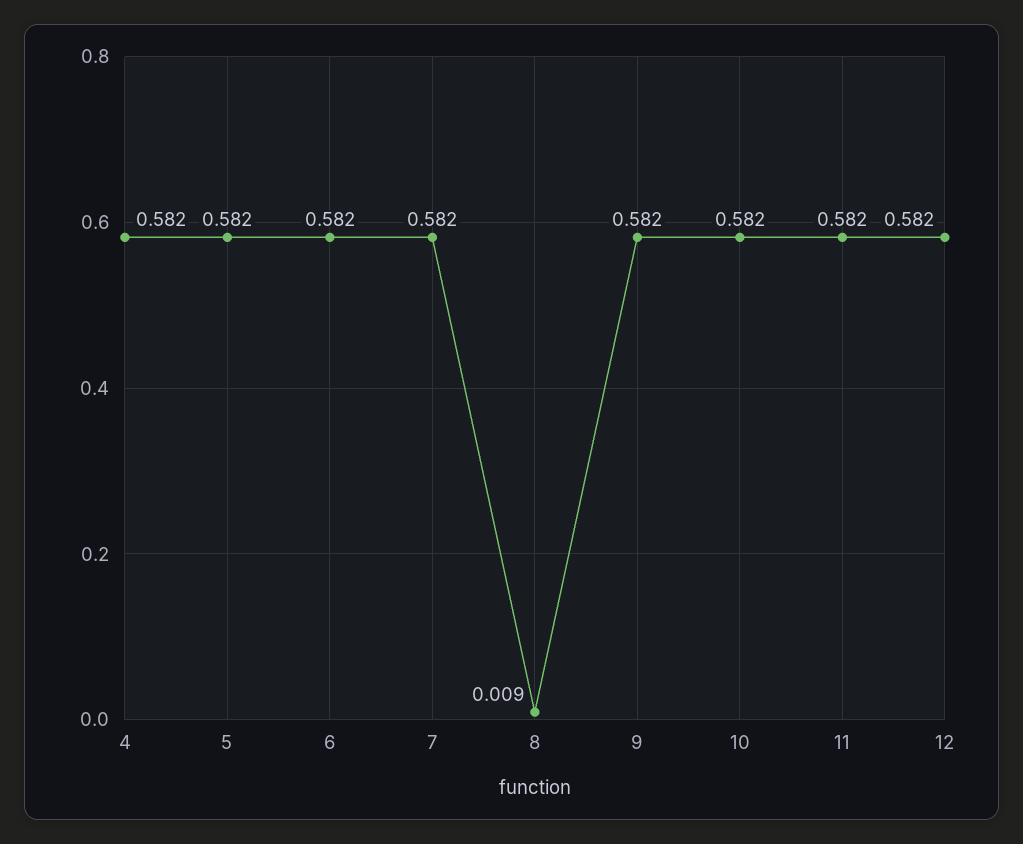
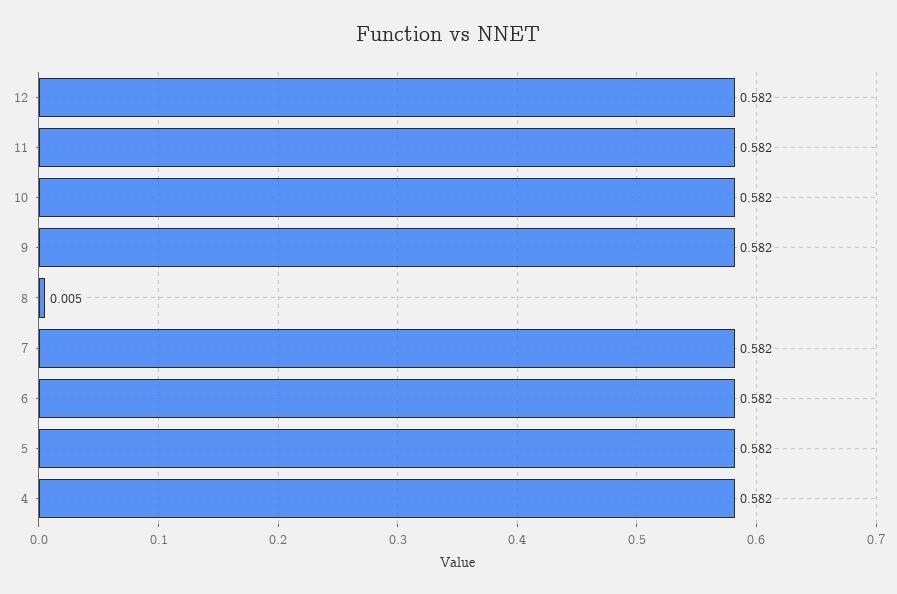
  {
    "4": 0.582,
    "5": 0.582,
    "6": 0.582,
    "7": 0.582,
-   "8": 0.009,
+   "8": 0.005,
    "9": 0.582,
    "10": 0.582,
    "11": 0.582,
    "12": 0.582
  }

